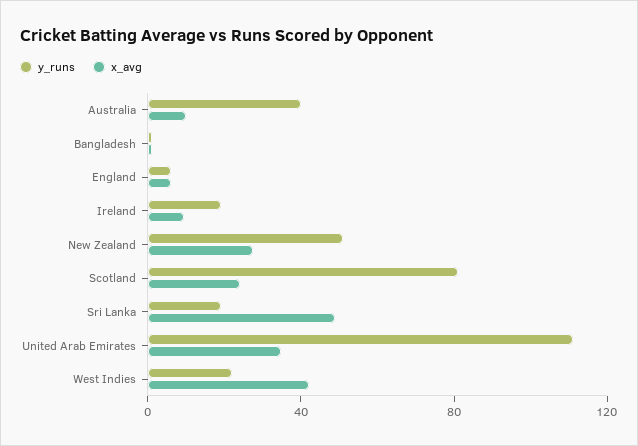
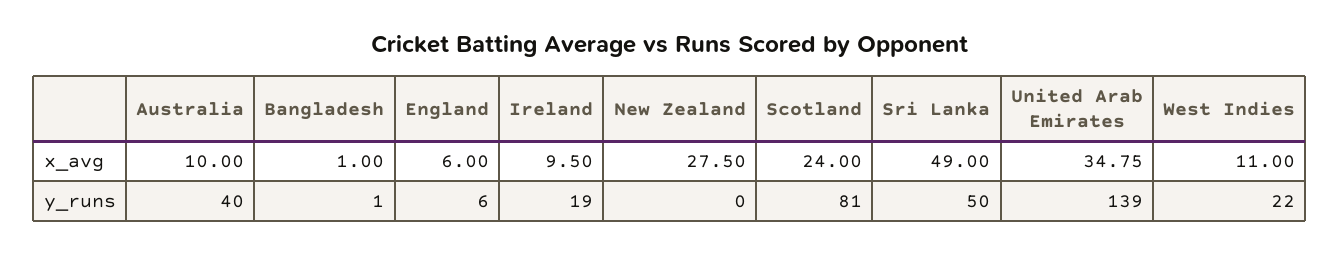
  {
    "y_runs": {
      "Australia": 40,
      "Bangladesh": 1,
      "England": 6,
      "Ireland": 19,
-     "New Zealand": 50,
+     "New Zealand": 0,
      "Scotland": 81,
-     "Sri Lanka": 20,
+     "Sri Lanka": 50,
-     "United Arab Emirates": 110,
+     "United Arab Emirates": 139,
      "West Indies": 22
    },
    "x_avg": {
      "Australia": 10,
      "Bangladesh": 1,
      "England": 6,
      "Ireland": 9.5,
      "New Zealand": 27.5,
      "Scotland": 24,
      "Sri Lanka": 49,
      "United Arab Emirates": 34.75,
-     "West Indies": 40
+     "West Indies": 11
    }
  }

